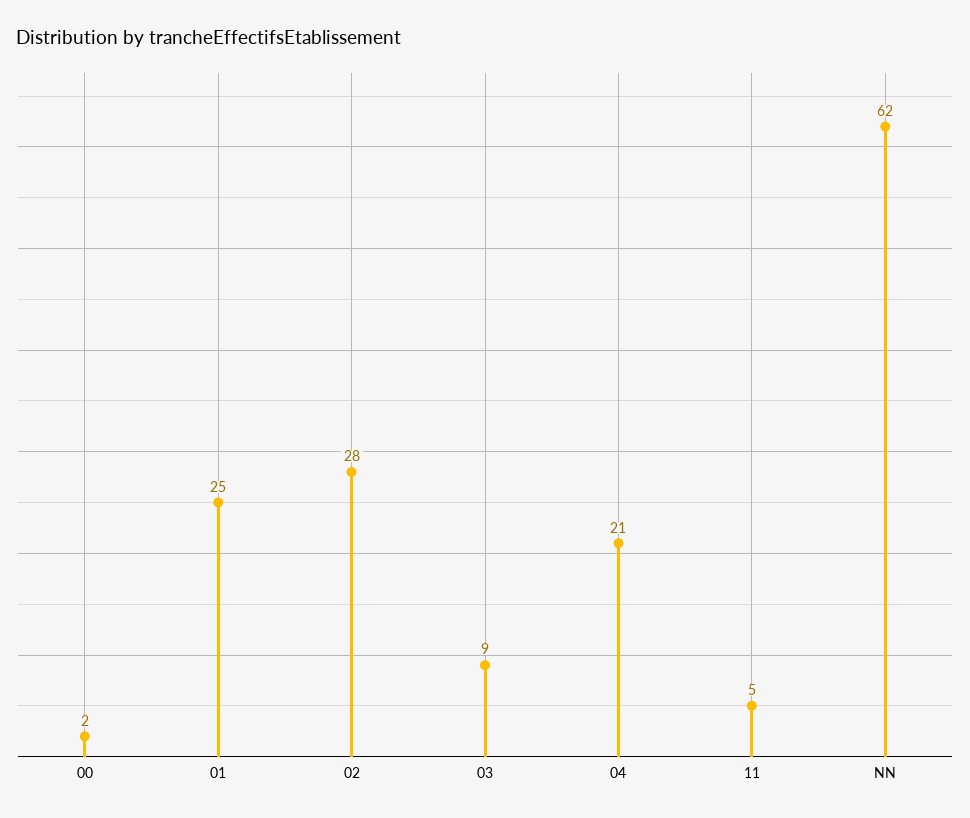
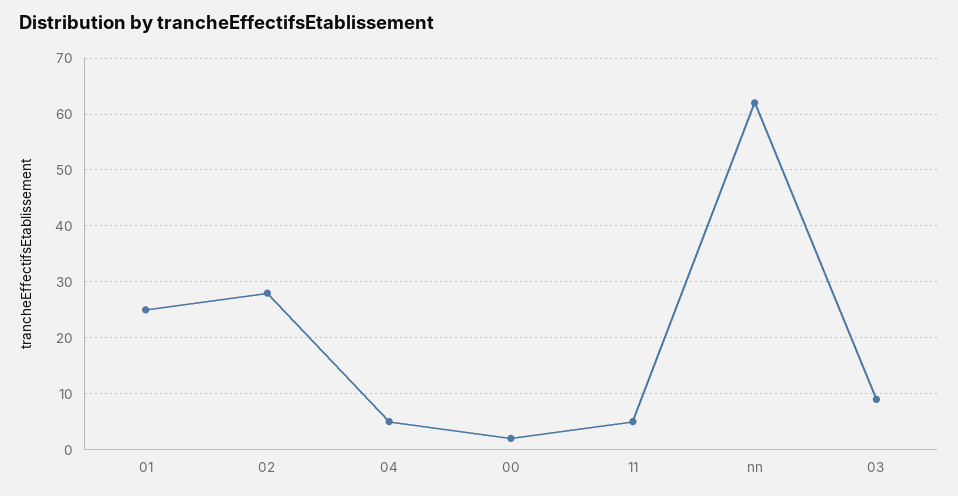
  {
    "00": 2,
    "01": 25,
    "02": 28,
    "03": 9,
-   "04": 21,
+   "04": 5,
    "11": 5,
    "NN": 62
  }

